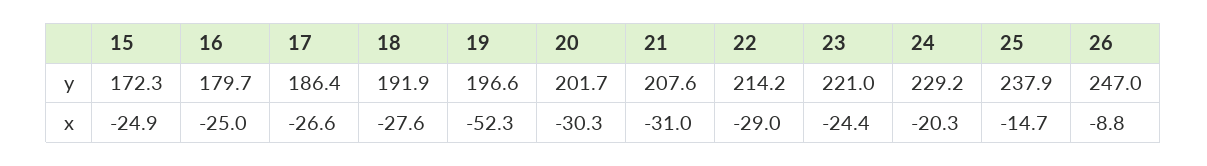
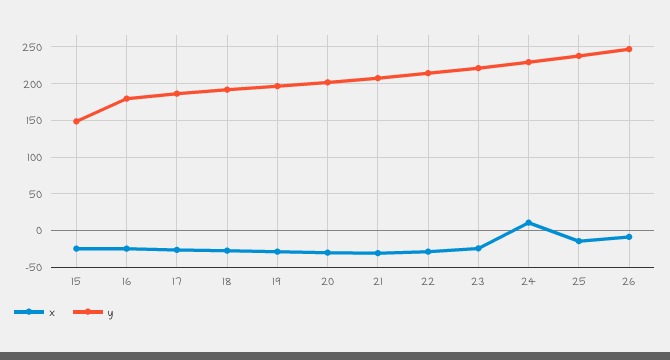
  {
    "y": {
-     "15": 172.3,
+     "15": 150,
      "16": 179.7,
      "17": 186.4,
      "18": 191.9,
      "19": 196.6,
      "20": 201.7,
      "21": 207.6,
      "22": 214.2,
      "23": 221,
      "24": 229.2,
      "25": 237.9,
      "26": 247
    },
    "x": {
      "15": -24.9,
      "16": -25,
      "17": -26.6,
      "18": -27.6,
-     "19": -52.3,
+     "19": -30,
      "20": -30.3,
      "21": -31,
      "22": -29,
      "23": -24.4,
-     "24": -20.3,
+     "24": 10,
      "25": -14.7,
      "26": -8.8
    }
  }

